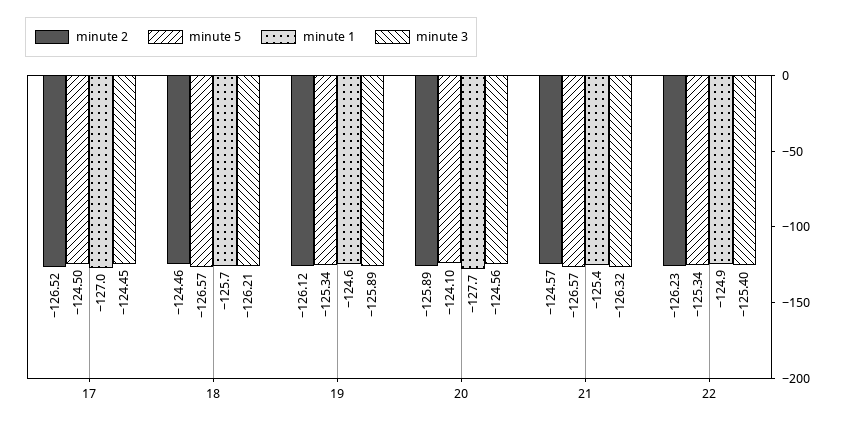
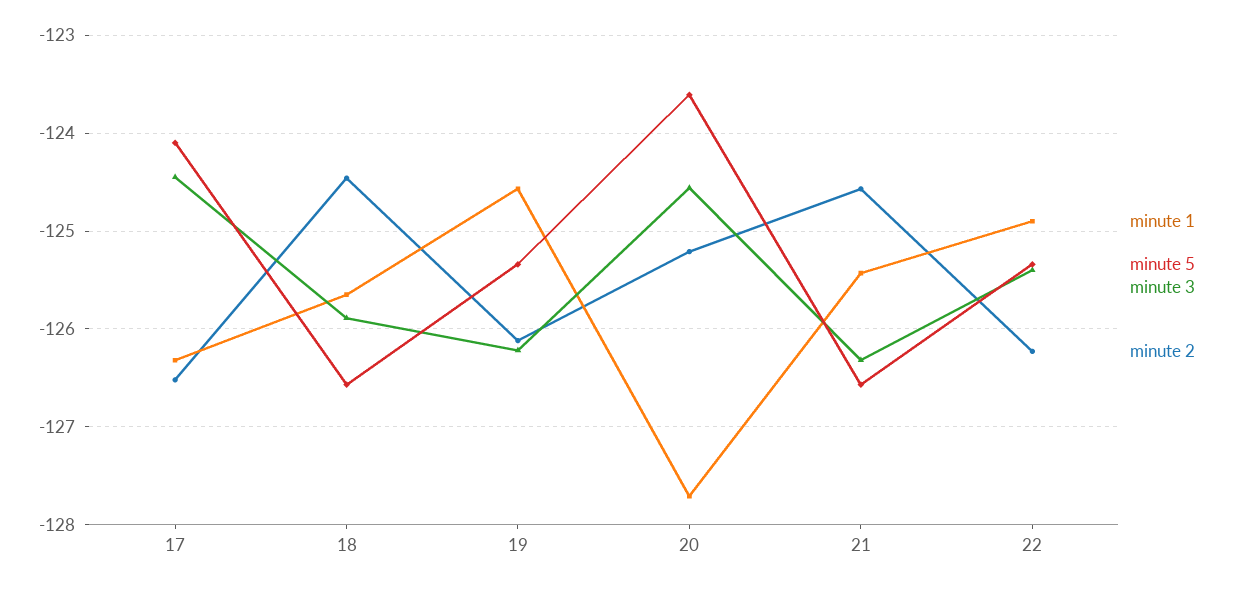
  {
    "minute 2": {
      "17": -126.52,
      "18": -124.46,
      "19": -126.12,
-     "20": -125.89,
+     "20": -125.2,
      "21": -124.57,
      "22": -126.23
    },
    "minute 5": {
-     "17": -124.5,
+     "17": -124.1,
      "18": -126.57,
      "19": -125.34,
-     "20": -124.1,
+     "20": -123.6,
      "21": -126.57,
      "22": -125.34
    },
    "minute 1": {
-     "17": -127,
+     "17": -126.3,
      "18": -125.7,
      "19": -124.6,
      "20": -127.7,
      "21": -125.4,
      "22": -124.9
    },
    "minute 3": {
      "17": -124.45,
-     "18": -126.21,
+     "18": -125.9,
-     "19": -125.89,
+     "19": -126.2,
      "20": -124.56,
      "21": -126.32,
      "22": -125.4
    }
  }

